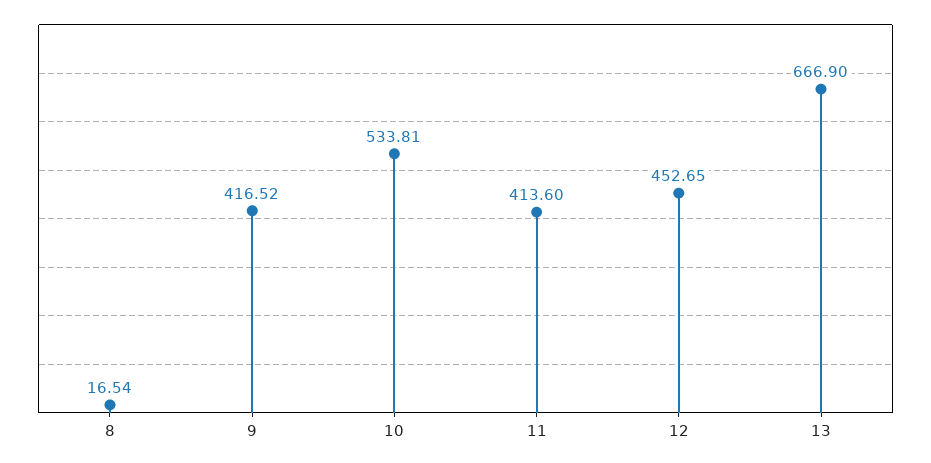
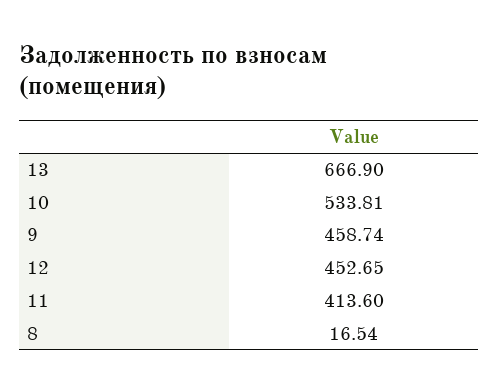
  {
    "8": 16.54,
-   "9": 416.52,
+   "9": 458.74,
    "10": 533.81,
    "11": 413.6,
    "12": 452.65,
    "13": 666.9
  }

